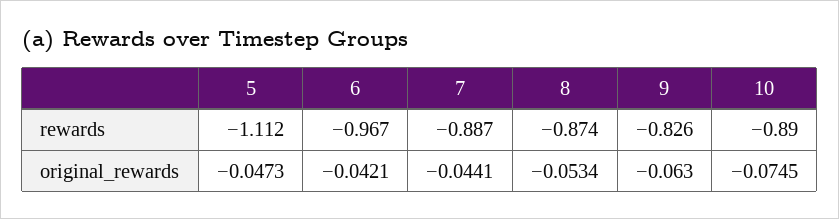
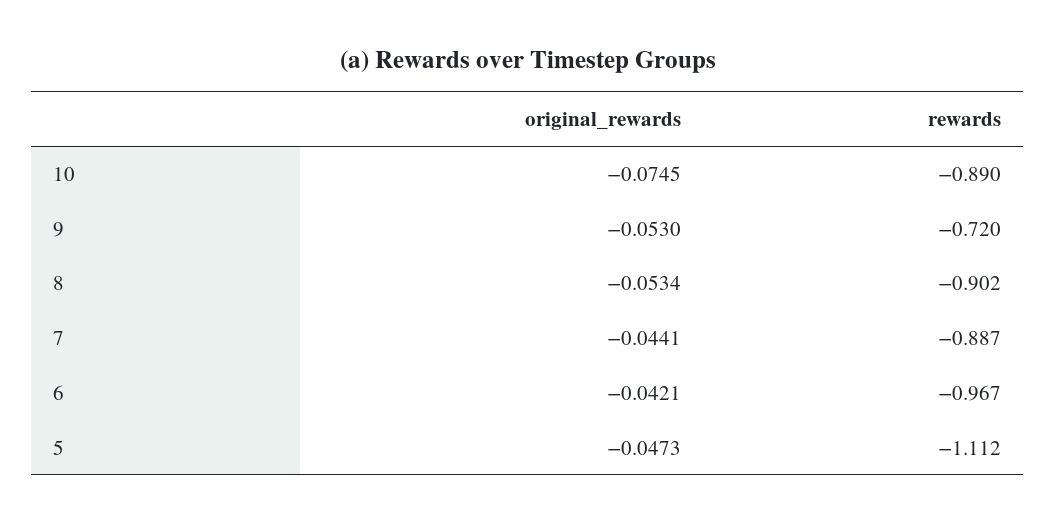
  {
    "5": {
      "rewards": -1.112,
      "original_rewards": -0.0473
    },
    "6": {
      "rewards": -0.967,
      "original_rewards": -0.0421
    },
    "7": {
      "rewards": -0.887,
      "original_rewards": -0.0441
    },
    "8": {
-     "rewards": -0.874,
+     "rewards": -0.902,
      "original_rewards": -0.0534
    },
    "9": {
-     "rewards": -0.826,
+     "rewards": -0.72,
-     "original_rewards": -0.063
+     "original_rewards": -0.053
    },
    "10": {
      "rewards": -0.89,
      "original_rewards": -0.0745
    }
  }

